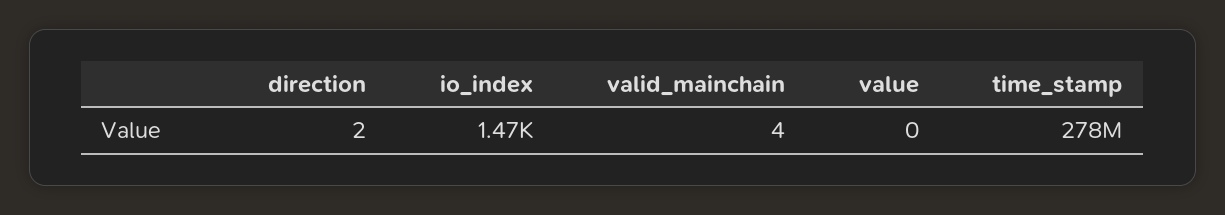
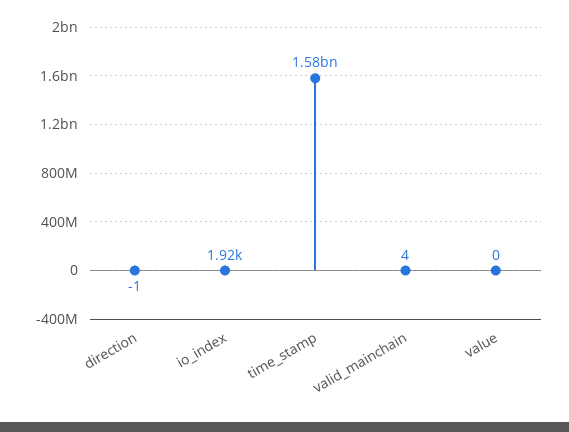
  {
-   "direction": 2,
+   "direction": -1,
-   "io_index": 1470,
+   "io_index": 1920,
    "valid_mainchain": 4,
    "value": 0,
-   "time_stamp": 278000000
+   "time_stamp": 1580000000
  }

